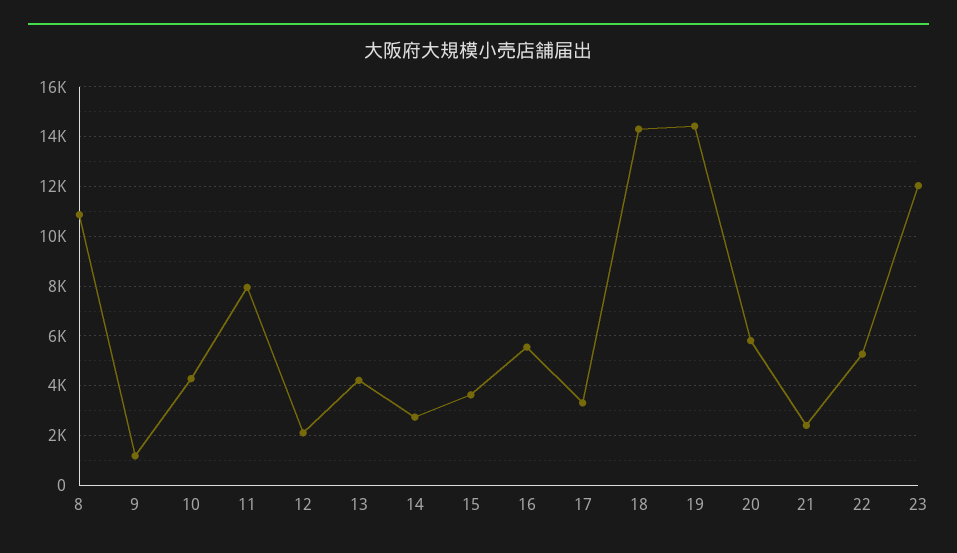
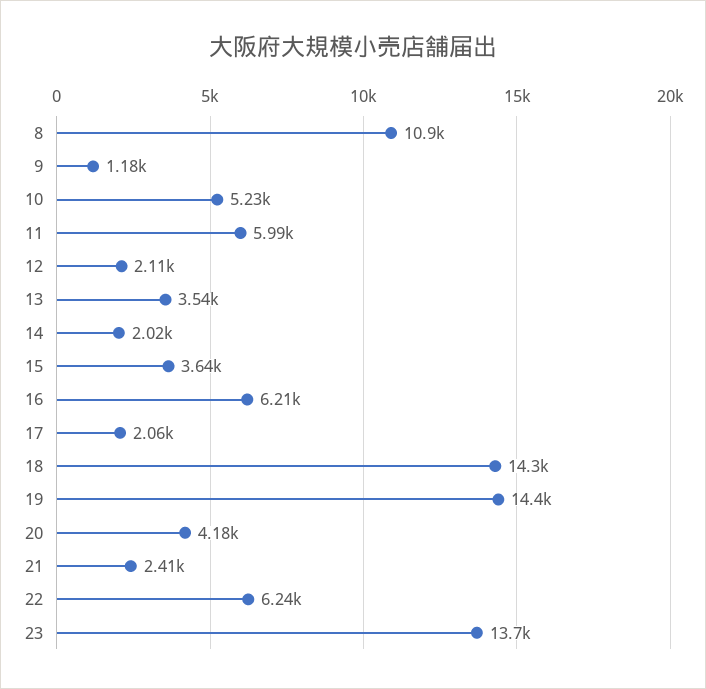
  {
    "8": 10900,
    "9": 1180,
-   "10": 4250,
+   "10": 5230,
-   "11": 8000,
+   "11": 5990,
    "12": 2110,
-   "13": 4250,
+   "13": 3540,
-   "14": 2750,
+   "14": 2020,
    "15": 3640,
-   "16": 5500,
+   "16": 6210,
-   "17": 3250,
+   "17": 2060,
    "18": 14300,
    "19": 14400,
-   "20": 5750,
+   "20": 4180,
    "21": 2410,
-   "22": 5250,
+   "22": 6240,
-   "23": 12000
+   "23": 13700
  }

